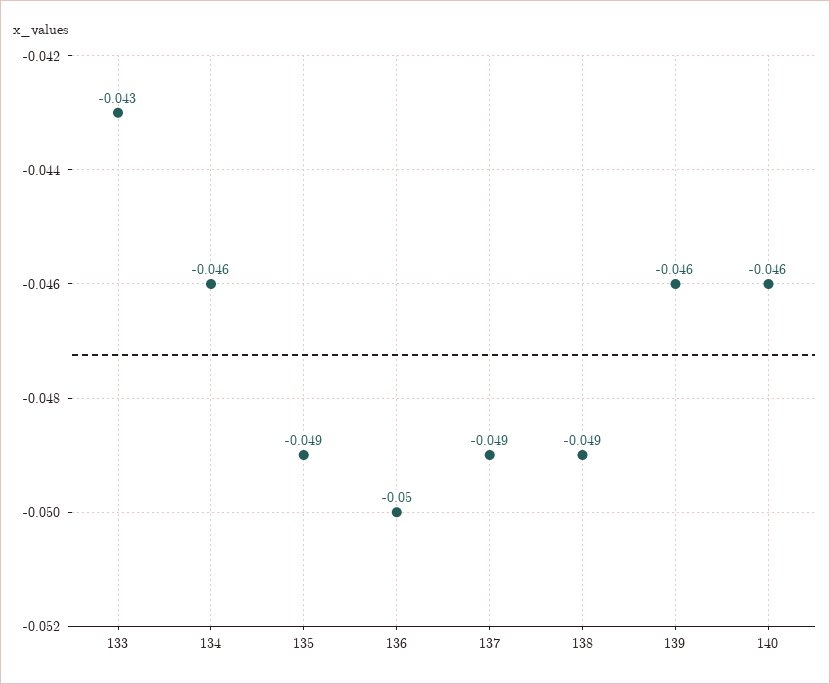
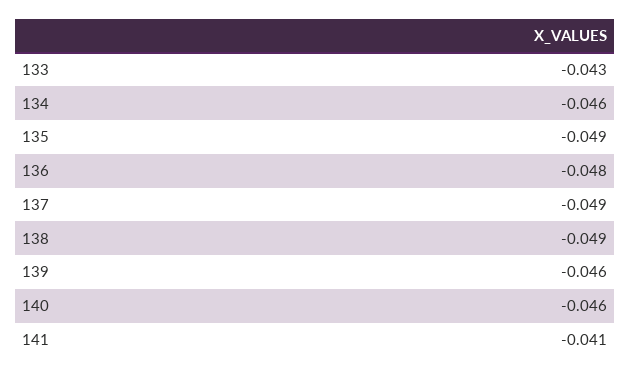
  {
    "133": -0.043,
    "134": -0.046,
    "135": -0.049,
-   "136": -0.05,
+   "136": -0.048,
    "137": -0.049,
    "138": -0.049,
    "139": -0.046,
-   "140": -0.046
+   "140": -0.046,
+   "141": -0.041
  }

